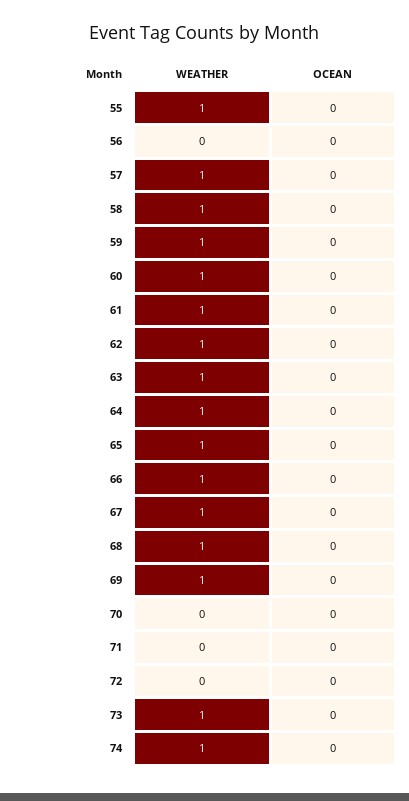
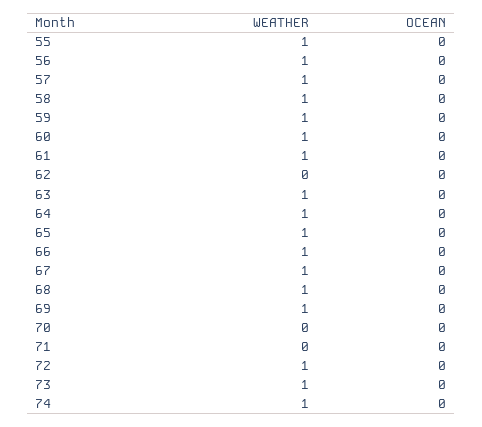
  {
    "WEATHER": {
      "55": 1,
-     "56": 0,
+     "56": 1,
      "57": 1,
      "58": 1,
      "59": 1,
      "60": 1,
      "61": 1,
-     "62": 1,
+     "62": 0,
      "63": 1,
      "64": 1,
      "65": 1,
      "66": 1,
      "67": 1,
      "68": 1,
      "69": 1,
      "70": 0,
      "71": 0,
-     "72": 0,
+     "72": 1,
      "73": 1,
      "74": 1
    },
    "OCEAN": {
      "55": 0,
      "56": 0,
      "57": 0,
      "58": 0,
      "59": 0,
      "60": 0,
      "61": 0,
      "62": 0,
      "63": 0,
      "64": 0,
      "65": 0,
      "66": 0,
      "67": 0,
      "68": 0,
      "69": 0,
      "70": 0,
      "71": 0,
      "72": 0,
      "73": 0,
      "74": 0
    }
  }

